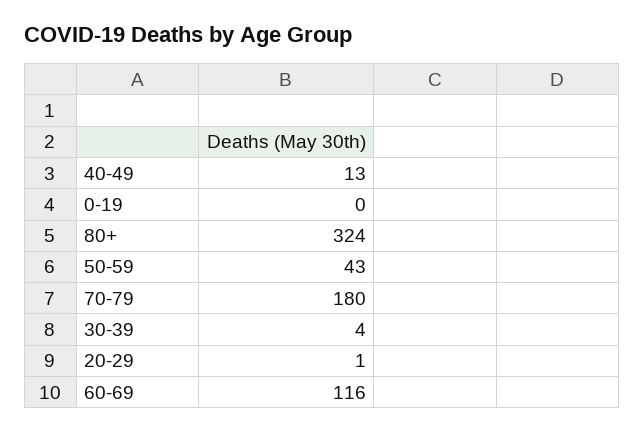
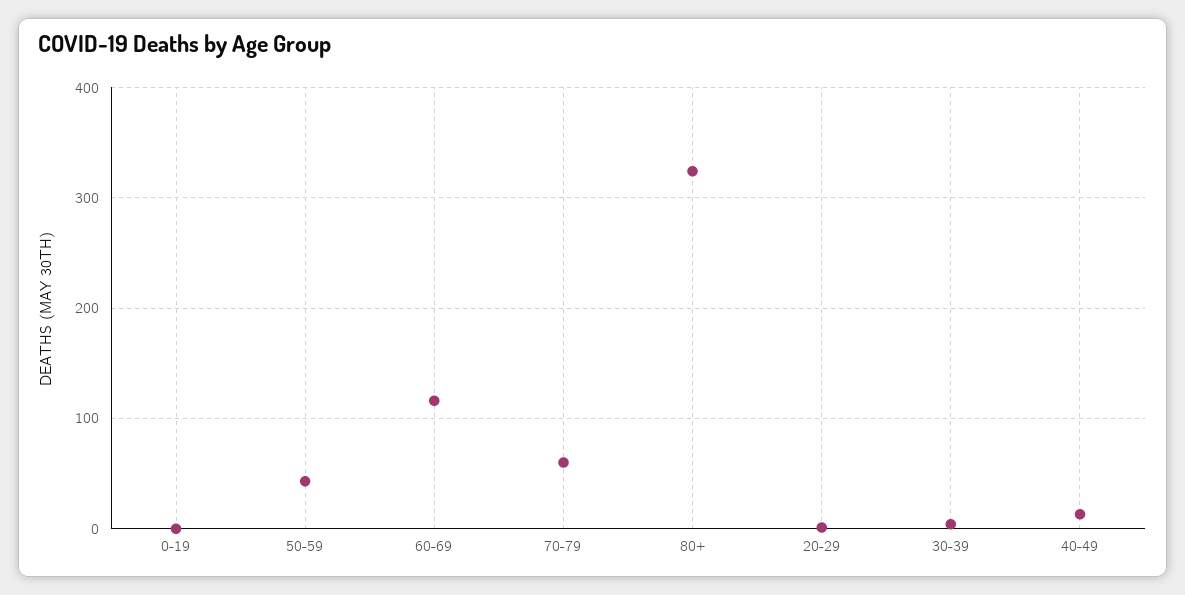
  {
    "40-49": 13,
    "0-19": 0,
    "80+": 324,
    "50-59": 43,
-   "70-79": 180,
+   "70-79": 60,
    "30-39": 4,
    "20-29": 1,
    "60-69": 116
  }

